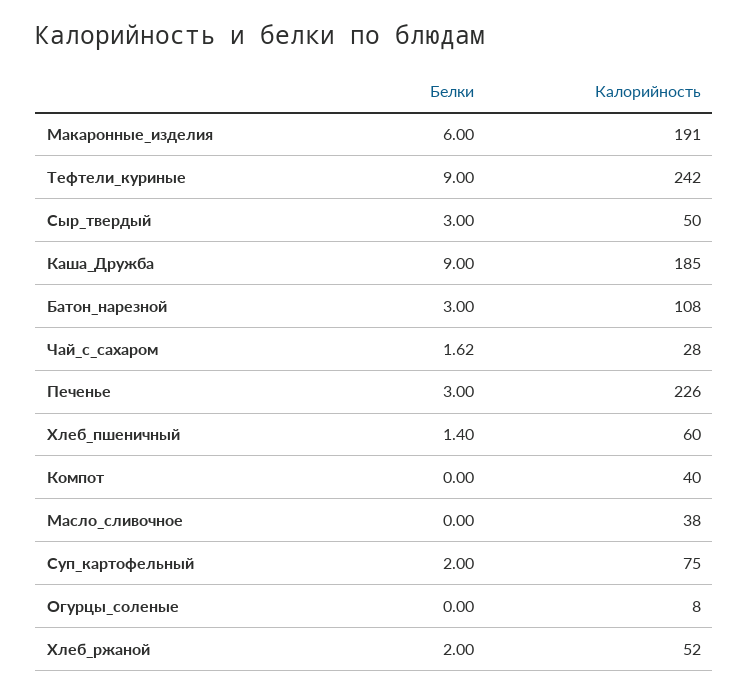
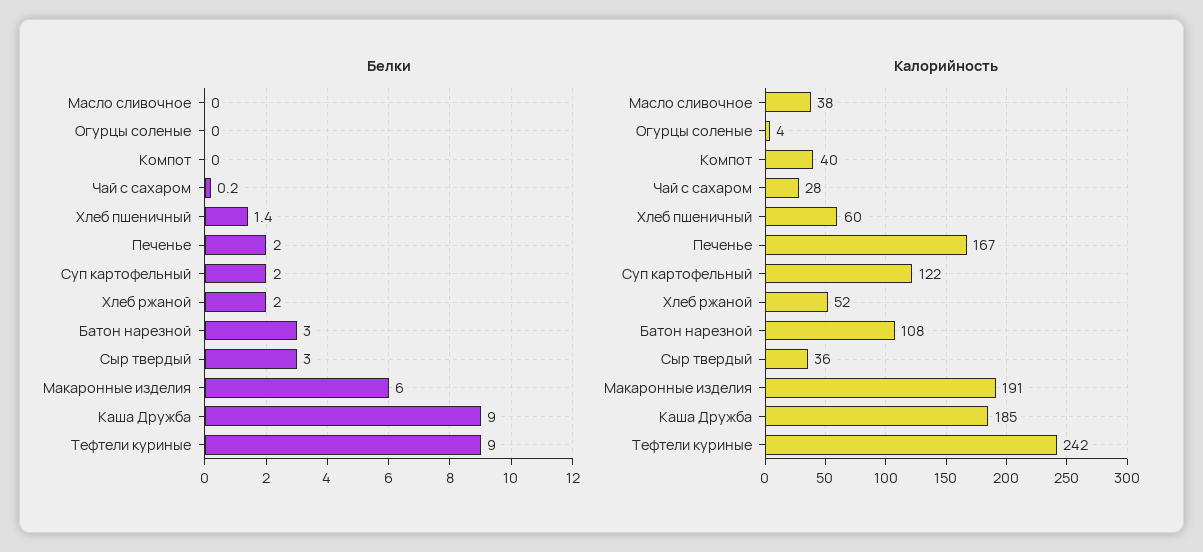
  {
    "Белки": {
      "Макаронные_изделия": 6,
      "Тефтели_куриные": 9,
      "Сыр_твердый": 3,
      "Каша_Дружба": 9,
      "Батон_нарезной": 3,
-     "Чай_с_сахаром": 1.62,
+     "Чай_с_сахаром": 0.2,
-     "Печенье": 3,
+     "Печенье": 2,
      "Хлеб_пшеничный": 1.4,
      "Компот": 0,
      "Масло_сливочное": 0,
      "Суп_картофельный": 2,
      "Огурцы_соленые": 0,
      "Хлеб_ржаной": 2
    },
    "Калорийность": {
      "Макаронные_изделия": 191,
      "Тефтели_куриные": 242,
-     "Сыр_твердый": 50,
+     "Сыр_твердый": 36,
      "Каша_Дружба": 185,
      "Батон_нарезной": 108,
      "Чай_с_сахаром": 28,
-     "Печенье": 226,
+     "Печенье": 167,
      "Хлеб_пшеничный": 60,
      "Компот": 40,
      "Масло_сливочное": 38,
-     "Суп_картофельный": 75,
+     "Суп_картофельный": 122,
-     "Огурцы_соленые": 8,
+     "Огурцы_соленые": 4,
      "Хлеб_ржаной": 52
    }
  }

